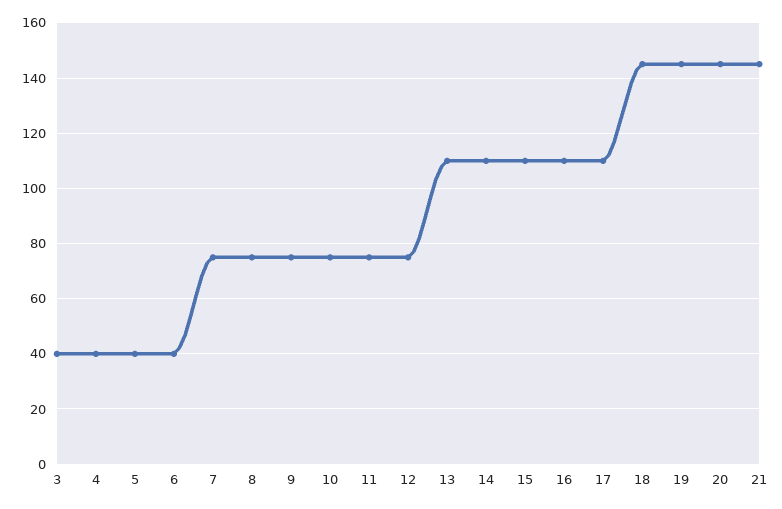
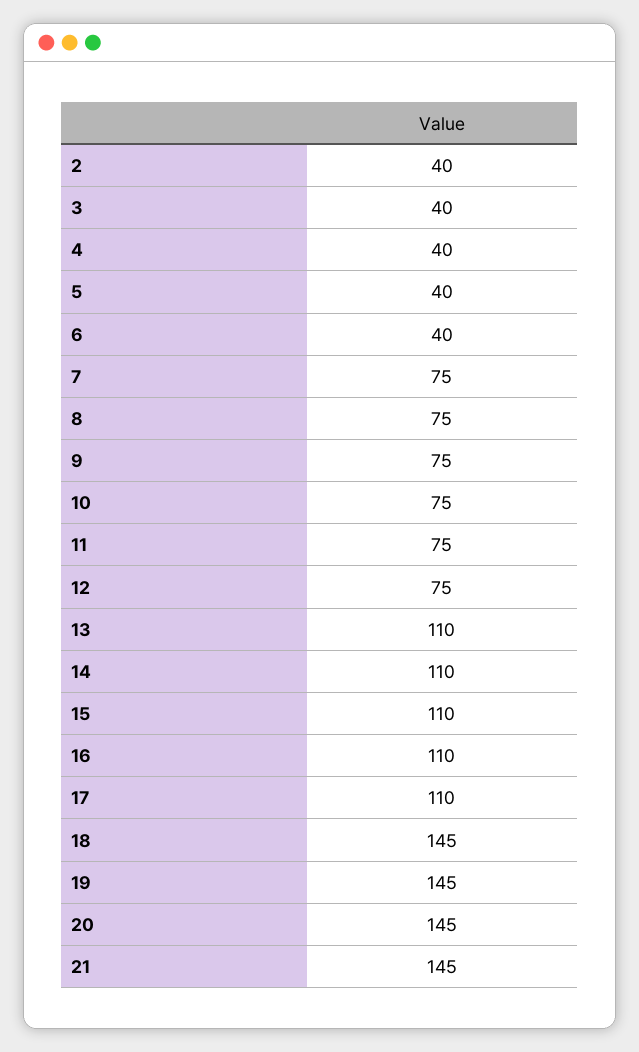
  {
    "3": 40,
    "4": 40,
    "5": 40,
    "6": 40,
    "7": 75,
    "8": 75,
    "9": 75,
    "10": 75,
    "11": 75,
    "12": 75,
    "13": 110,
    "14": 110,
    "15": 110,
    "16": 110,
    "17": 110,
    "18": 145,
    "19": 145,
    "20": 145,
-   "21": 145
+   "21": 145,
+   "2": 40
  }

